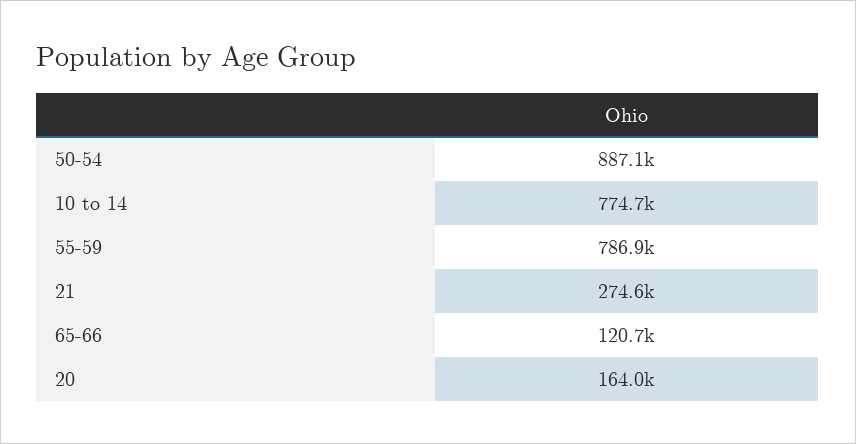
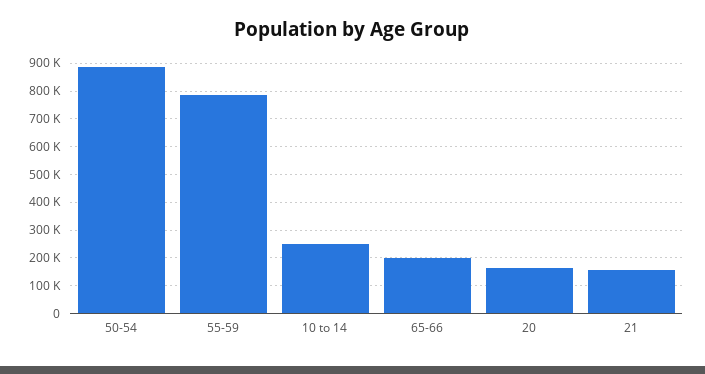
  {
    "50-54": 887100,
-   "10 to 14": 774700,
+   "10 to 14": 250000,
    "55-59": 786900,
-   "21": 274600,
+   "21": 150000,
-   "65-66": 120700,
+   "65-66": 200000,
    "20": 164000
  }

